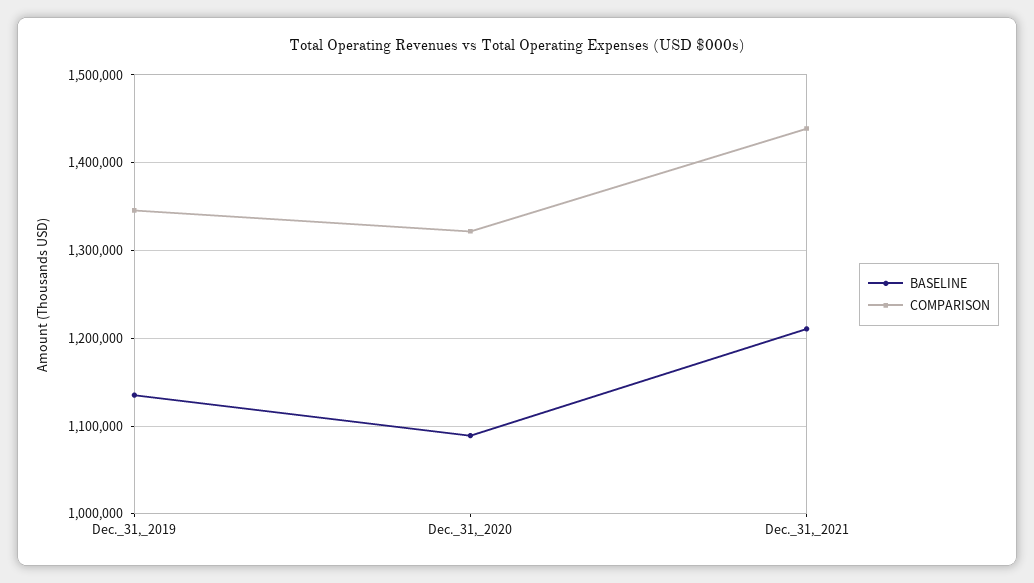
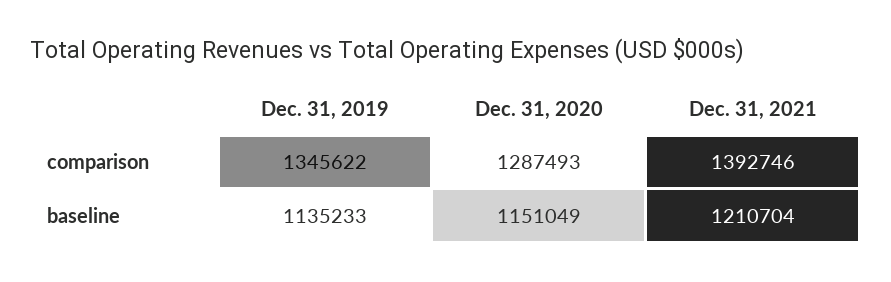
  {
    "BASELINE": {
      "Dec._31,_2019": 1135233,
-     "Dec._31,_2020": 1090000,
+     "Dec._31,_2020": 1151049,
      "Dec._31,_2021": 1210704
    },
    "COMPARISON": {
      "Dec._31,_2019": 1345622,
-     "Dec._31,_2020": 1320000,
+     "Dec._31,_2020": 1287493,
-     "Dec._31,_2021": 1440000
+     "Dec._31,_2021": 1392746
    }
  }

